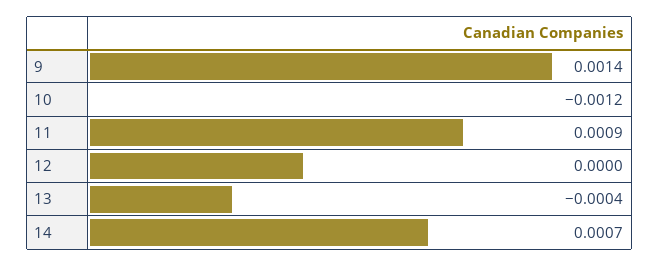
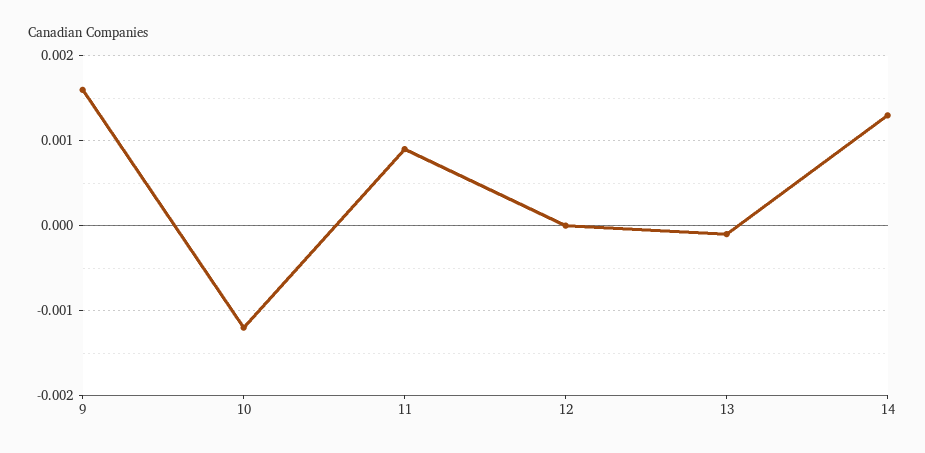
  {
-   "9": 0.0014,
+   "9": 0.0016,
    "10": -0.0012,
    "11": 0.0009,
    "12": 0,
-   "13": -0.0004,
+   "13": -0.0001,
-   "14": 0.0007
+   "14": 0.0013
  }

